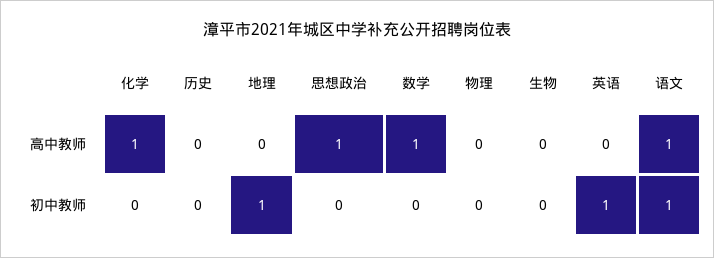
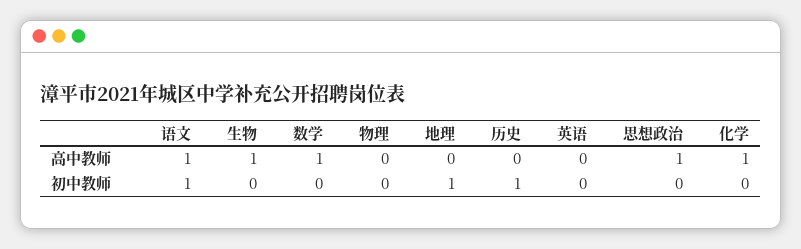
  {
    "化学": {
      "高中教师": 1,
      "初中教师": 0
    },
    "历史": {
      "高中教师": 0,
-     "初中教师": 0
+     "初中教师": 1
    },
    "地理": {
      "高中教师": 0,
      "初中教师": 1
    },
    "思想政治": {
      "高中教师": 1,
      "初中教师": 0
    },
    "数学": {
      "高中教师": 1,
      "初中教师": 0
    },
    "物理": {
      "高中教师": 0,
      "初中教师": 0
    },
    "生物": {
-     "高中教师": 0,
+     "高中教师": 1,
      "初中教师": 0
    },
    "英语": {
      "高中教师": 0,
-     "初中教师": 1
+     "初中教师": 0
    },
    "语文": {
      "高中教师": 1,
      "初中教师": 1
    }
  }

